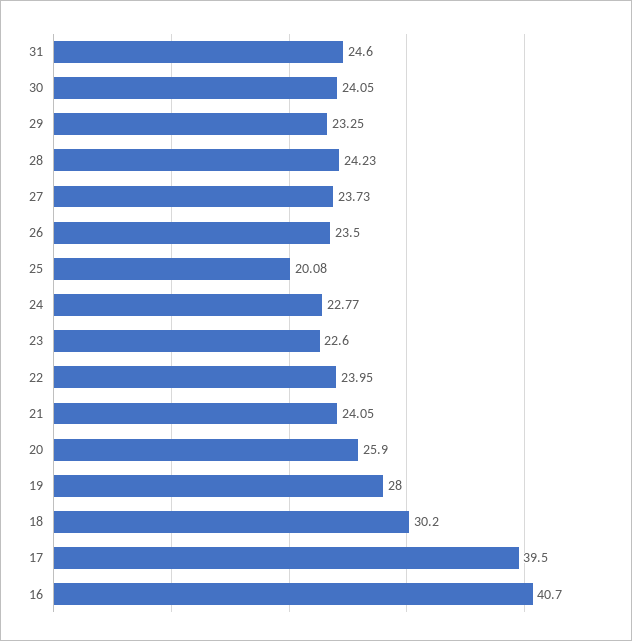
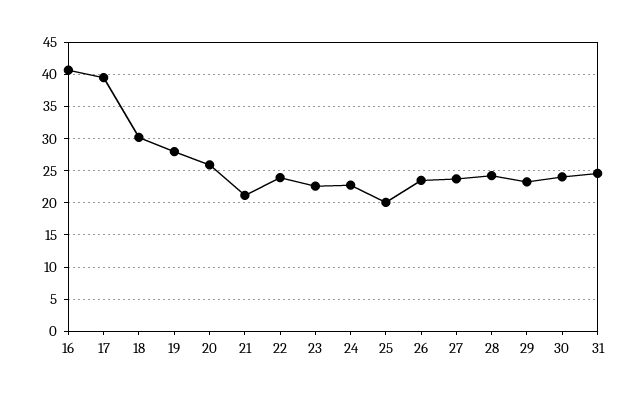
  {
    "31": 24.6,
    "30": 24.05,
    "29": 23.25,
    "28": 24.23,
    "27": 23.73,
    "26": 23.5,
    "25": 20.08,
    "24": 22.77,
    "23": 22.6,
    "22": 23.95,
-   "21": 24.05,
+   "21": 21,
    "20": 25.9,
    "19": 28,
    "18": 30.2,
    "17": 39.5,
    "16": 40.7
  }

